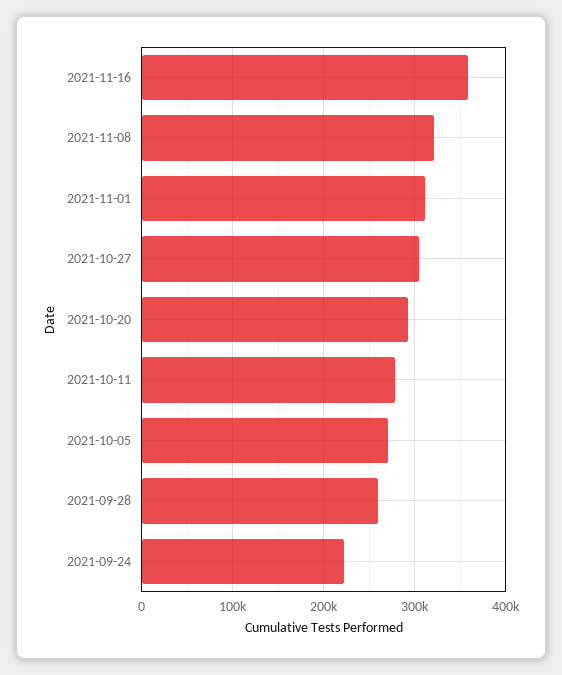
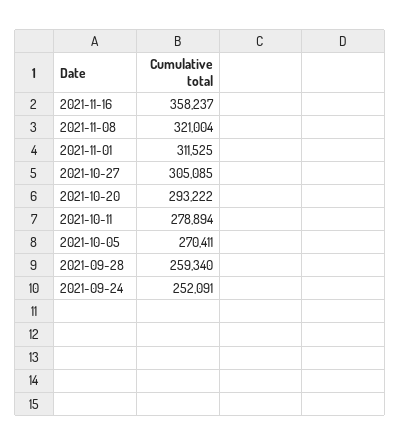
  {
    "2021-11-16": 358237,
    "2021-11-08": 321004,
    "2021-11-01": 311525,
    "2021-10-27": 305085,
    "2021-10-20": 293222,
    "2021-10-11": 278894,
    "2021-10-05": 270411,
    "2021-09-28": 259340,
-   "2021-09-24": 220000
+   "2021-09-24": 252091
  }

